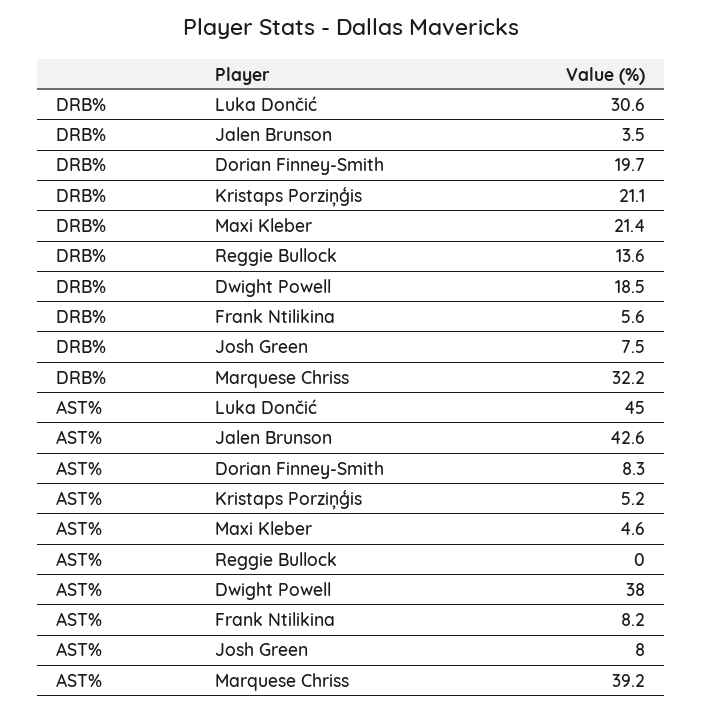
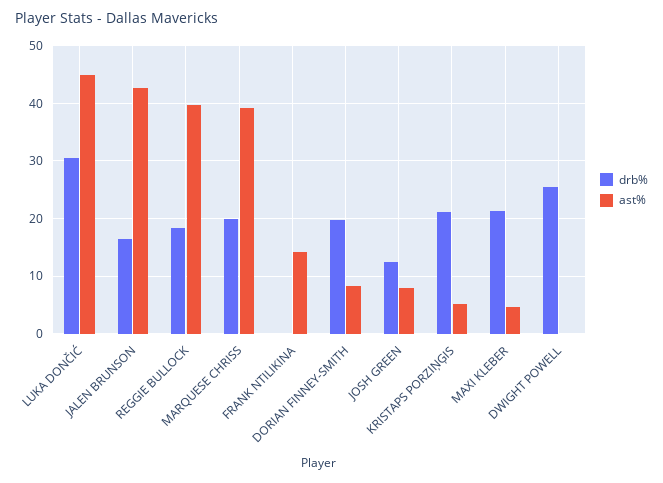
  {
    "DRB%": {
      "Luka Dončić": 30.6,
-     "Jalen Brunson": 3.5,
+     "Jalen Brunson": 16,
      "Dorian Finney-Smith": 19.7,
      "Kristaps Porziņģis": 21.1,
      "Maxi Kleber": 21.4,
-     "Reggie Bullock": 13.6,
+     "Reggie Bullock": 18,
-     "Dwight Powell": 18.5,
+     "Dwight Powell": 26,
-     "Frank Ntilikina": 5.6,
+     "Frank Ntilikina": 0,
-     "Josh Green": 7.5,
+     "Josh Green": 12,
-     "Marquese Chriss": 32.2
+     "Marquese Chriss": 20
    },
    "AST%": {
      "Luka Dončić": 45,
      "Jalen Brunson": 42.6,
      "Dorian Finney-Smith": 8.3,
      "Kristaps Porziņģis": 5.2,
      "Maxi Kleber": 4.6,
-     "Reggie Bullock": 0,
+     "Reggie Bullock": 40,
-     "Dwight Powell": 38,
+     "Dwight Powell": 0,
-     "Frank Ntilikina": 8.2,
+     "Frank Ntilikina": 14,
      "Josh Green": 8,
      "Marquese Chriss": 39.2
    }
  }

